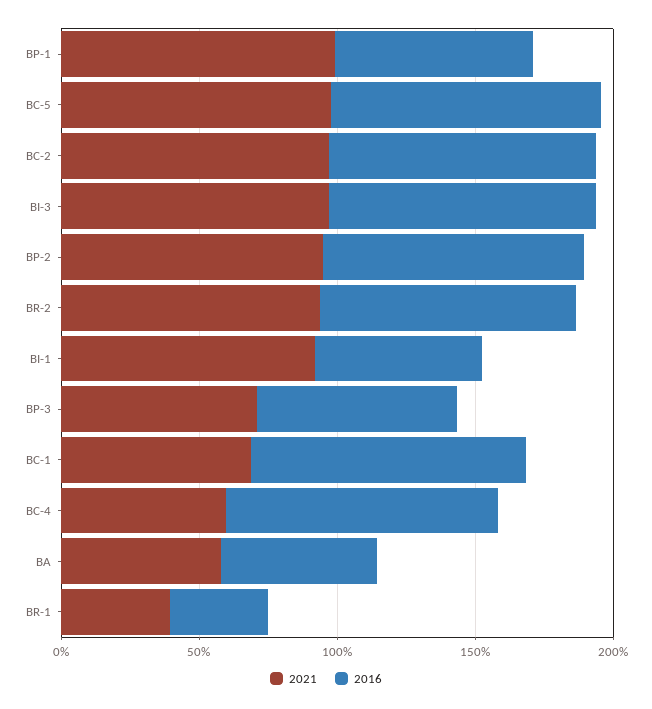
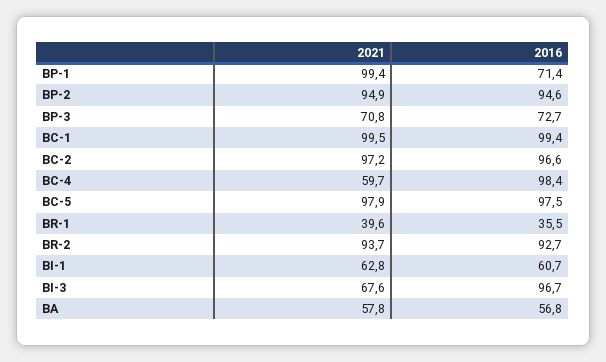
  {
    "2021": {
      "BP-1": 99.4,
      "BC-5": 97.9,
      "BC-2": 97.2,
-     "BI-3": 100,
+     "BI-3": 67.6,
      "BP-2": 94.9,
      "BR-2": 93.7,
-     "BI-1": 90,
+     "BI-1": 62.8,
      "BP-3": 70.8,
-     "BC-1": 70,
+     "BC-1": 99.5,
      "BC-4": 59.7,
      "BA": 57.8,
      "BR-1": 39.6
    },
    "2016": {
      "BP-1": 71.4,
      "BC-5": 97.5,
      "BC-2": 96.6,
      "BI-3": 96.7,
      "BP-2": 94.6,
      "BR-2": 92.7,
      "BI-1": 60.7,
      "BP-3": 72.7,
      "BC-1": 99.4,
      "BC-4": 98.4,
      "BA": 56.8,
      "BR-1": 35.5
    }
  }

